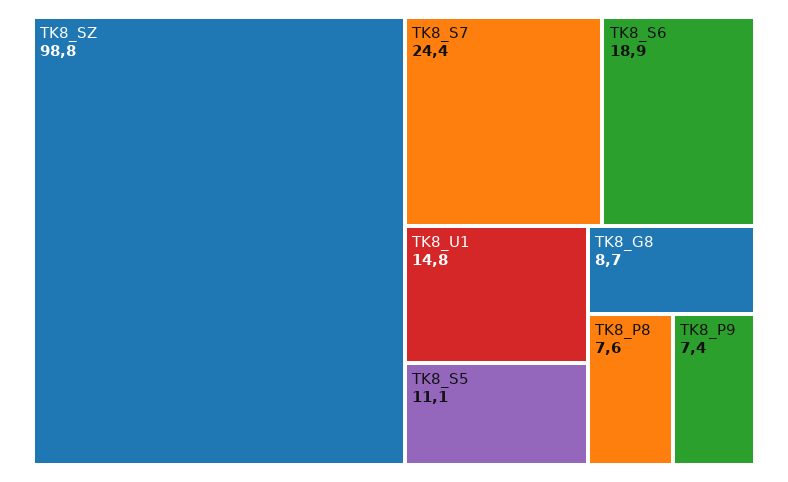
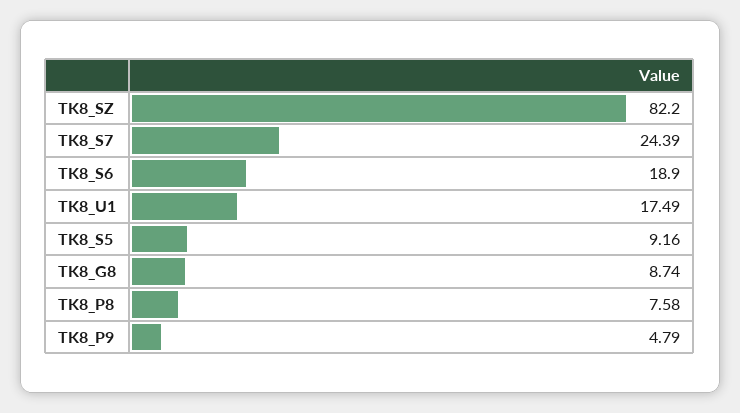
  {
-   "TK8_SZ": 98.8,
+   "TK8_SZ": 82.2,
    "TK8_S7": 24.39,
    "TK8_S6": 18.9,
-   "TK8_U1": 14.8,
+   "TK8_U1": 17.49,
-   "TK8_S5": 11.1,
+   "TK8_S5": 9.16,
    "TK8_G8": 8.74,
    "TK8_P8": 7.58,
-   "TK8_P9": 7.4
+   "TK8_P9": 4.79
  }

